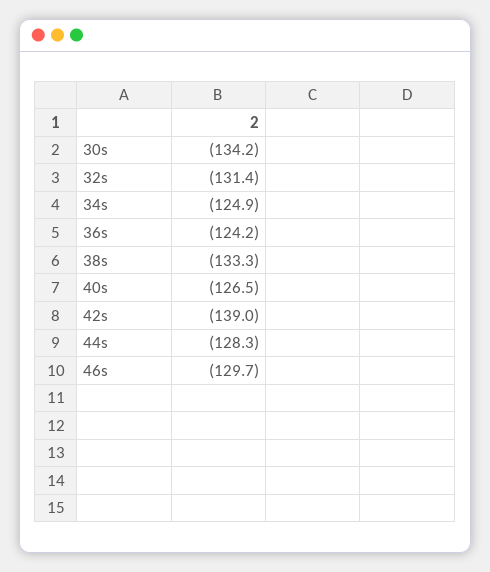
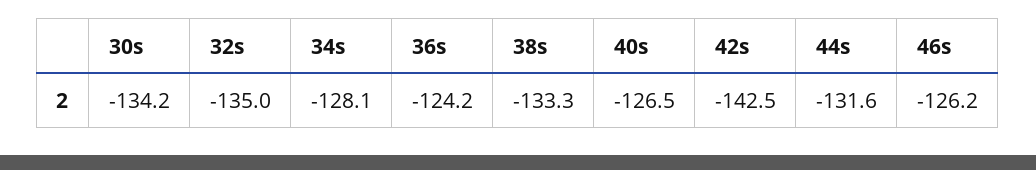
  {
    "30s": -134.2,
-   "32s": -131.4,
+   "32s": -135,
-   "34s": -124.9,
+   "34s": -128.1,
    "36s": -124.2,
    "38s": -133.3,
    "40s": -126.5,
-   "42s": -139,
+   "42s": -142.5,
-   "44s": -128.3,
+   "44s": -131.6,
-   "46s": -129.7
+   "46s": -126.2
  }

